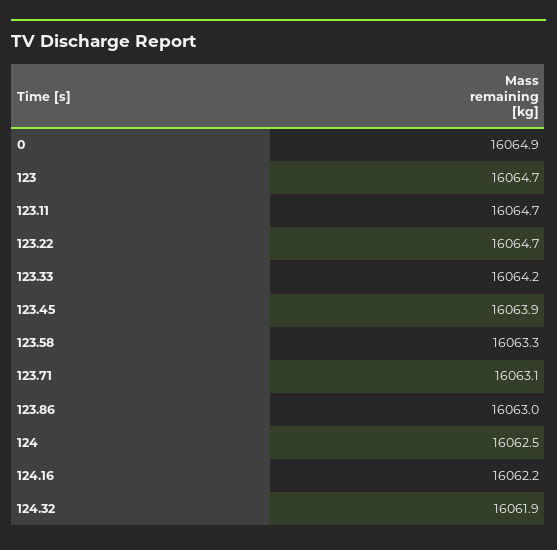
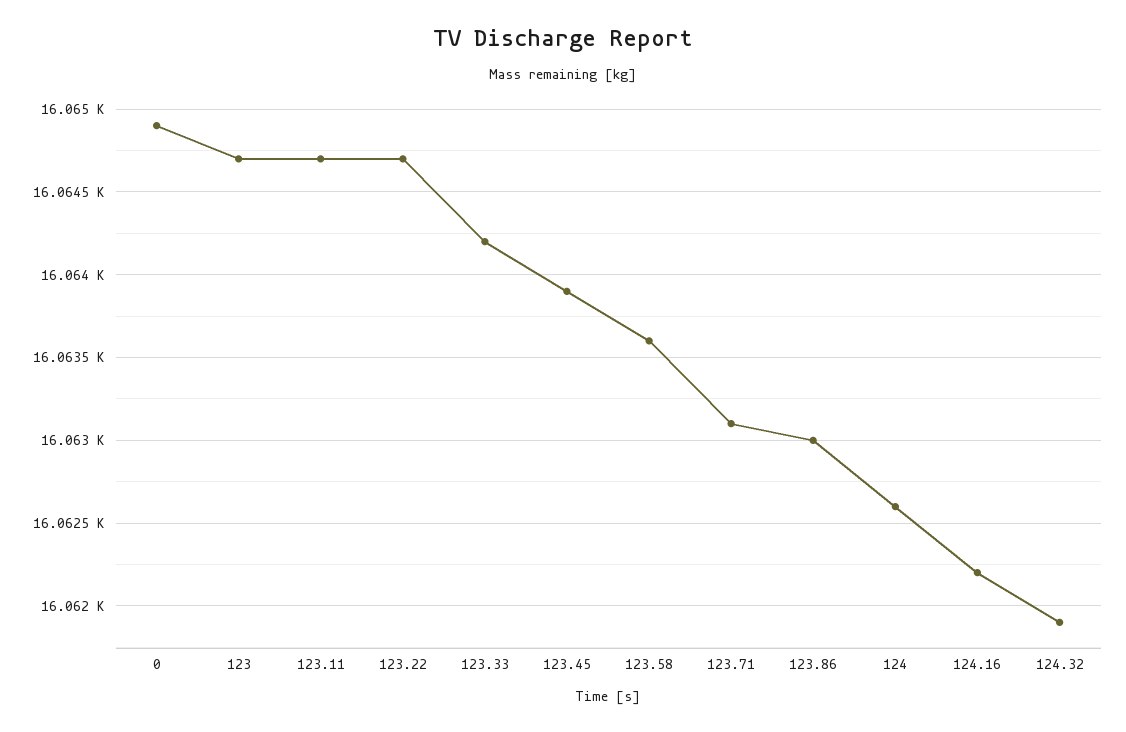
  {
    "0": 16064.9,
    "123": 16064.7,
    "123.11": 16064.7,
    "123.22": 16064.7,
    "123.33": 16064.2,
    "123.45": 16063.9,
-   "123.58": 16063.3,
+   "123.58": 16063.6,
    "123.71": 16063.1,
    "123.86": 16063,
-   "124": 16062.5,
+   "124": 16062.6,
    "124.16": 16062.2,
    "124.32": 16061.9
  }

